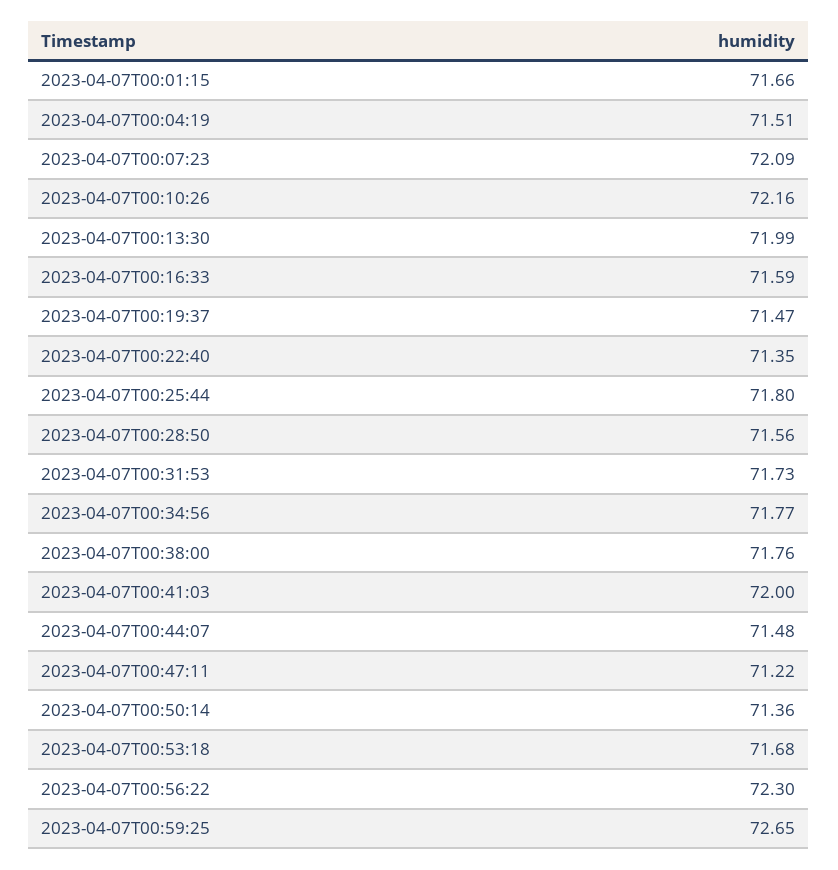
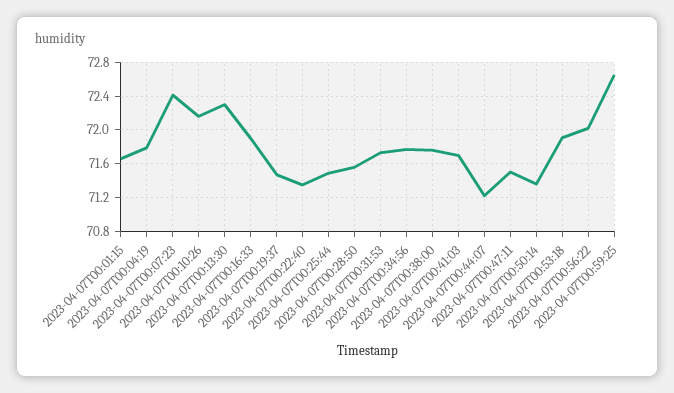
  {
    "2023-04-07T00:01:15": 71.66,
-   "2023-04-07T00:04:19": 71.51,
+   "2023-04-07T00:04:19": 71.8,
-   "2023-04-07T00:07:23": 72.09,
+   "2023-04-07T00:07:23": 72.4,
    "2023-04-07T00:10:26": 72.16,
-   "2023-04-07T00:13:30": 71.99,
+   "2023-04-07T00:13:30": 72.3,
-   "2023-04-07T00:16:33": 71.59,
+   "2023-04-07T00:16:33": 71.9,
    "2023-04-07T00:19:37": 71.47,
    "2023-04-07T00:22:40": 71.35,
-   "2023-04-07T00:25:44": 71.8,
+   "2023-04-07T00:25:44": 71.5,
    "2023-04-07T00:28:50": 71.56,
    "2023-04-07T00:31:53": 71.73,
    "2023-04-07T00:34:56": 71.77,
    "2023-04-07T00:38:00": 71.76,
-   "2023-04-07T00:41:03": 72,
+   "2023-04-07T00:41:03": 71.7,
-   "2023-04-07T00:44:07": 71.48,
+   "2023-04-07T00:44:07": 71.2,
-   "2023-04-07T00:47:11": 71.22,
+   "2023-04-07T00:47:11": 71.5,
    "2023-04-07T00:50:14": 71.36,
-   "2023-04-07T00:53:18": 71.68,
+   "2023-04-07T00:53:18": 71.9,
-   "2023-04-07T00:56:22": 72.3,
+   "2023-04-07T00:56:22": 72,
    "2023-04-07T00:59:25": 72.65
  }

